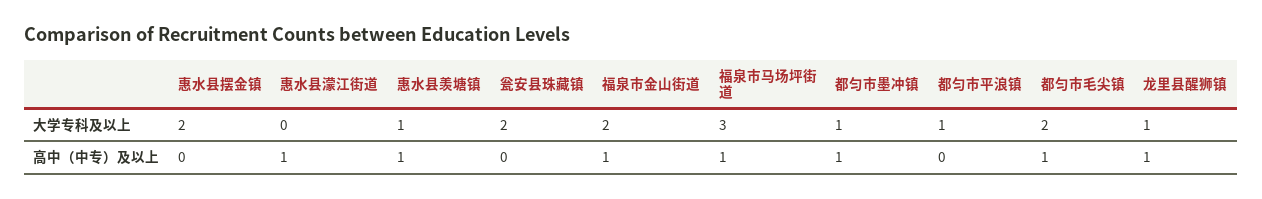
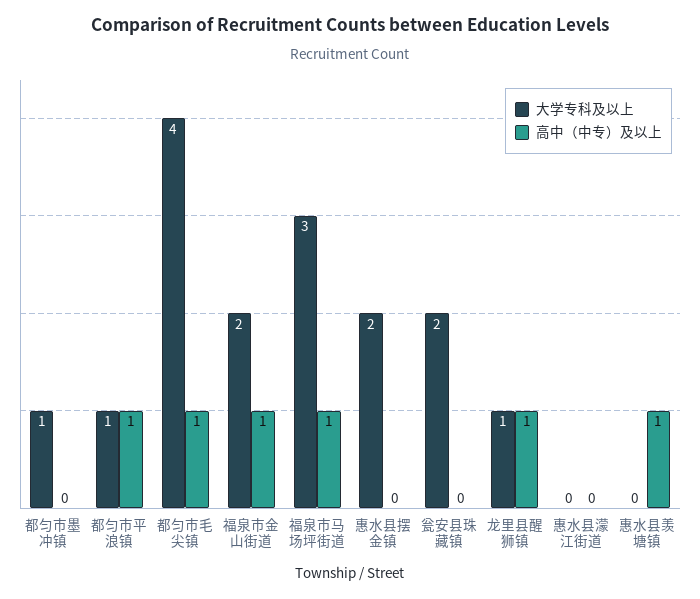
  {
    "大学专科及以上": {
      "惠水县摆金镇": 2,
      "惠水县濛江街道": 0,
-     "惠水县羡塘镇": 1,
+     "惠水县羡塘镇": 0,
      "瓮安县珠藏镇": 2,
      "福泉市金山街道": 2,
      "福泉市马场坪街道": 3,
      "都匀市墨冲镇": 1,
      "都匀市平浪镇": 1,
-     "都匀市毛尖镇": 2,
+     "都匀市毛尖镇": 4,
      "龙里县醒狮镇": 1
    },
    "高中（中专）及以上": {
      "惠水县摆金镇": 0,
-     "惠水县濛江街道": 1,
+     "惠水县濛江街道": 0,
      "惠水县羡塘镇": 1,
      "瓮安县珠藏镇": 0,
      "福泉市金山街道": 1,
      "福泉市马场坪街道": 1,
-     "都匀市墨冲镇": 1,
+     "都匀市墨冲镇": 0,
-     "都匀市平浪镇": 0,
+     "都匀市平浪镇": 1,
      "都匀市毛尖镇": 1,
      "龙里县醒狮镇": 1
    }
  }

